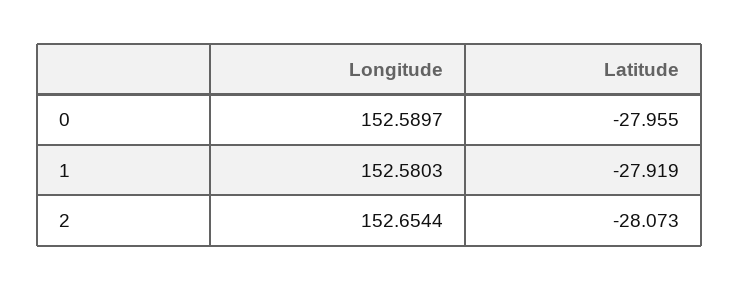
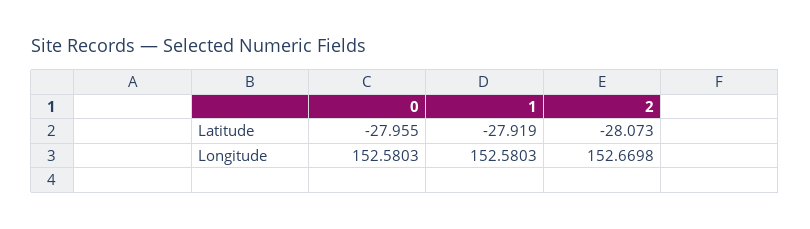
  {
    "Longitude": {
-     "0": 152.5897,
+     "0": 152.5803,
      "1": 152.5803,
-     "2": 152.6544
+     "2": 152.6698
    },
    "Latitude": {
      "0": -27.955,
      "1": -27.919,
      "2": -28.073
    }
  }

